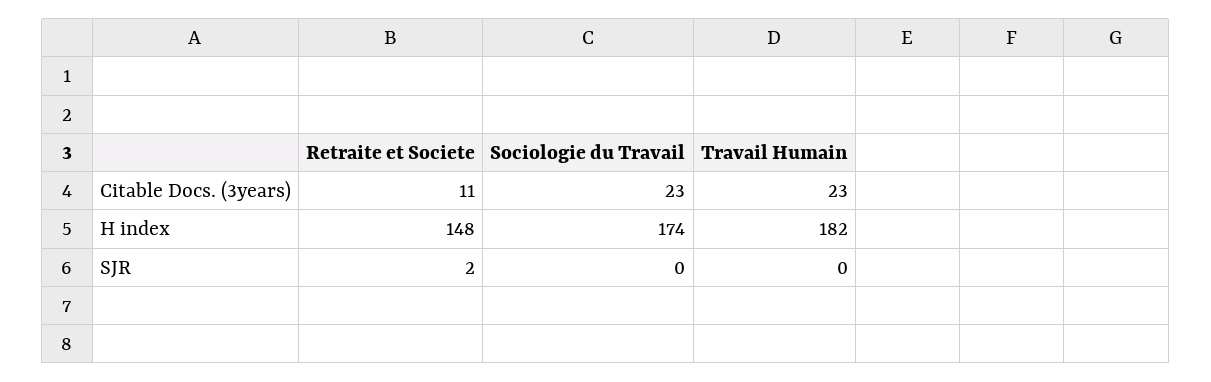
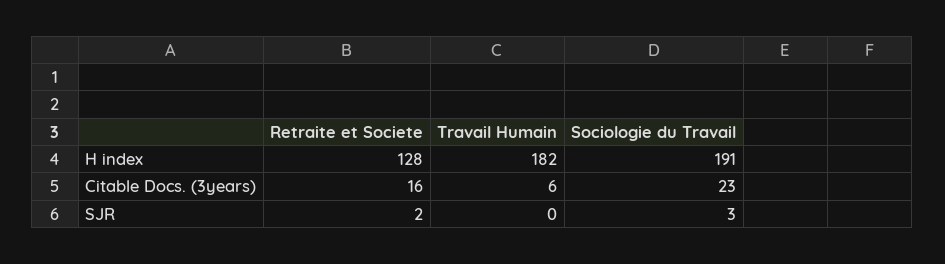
  {
    "Retraite et Societe": {
-     "Citable Docs. (3years)": 11,
+     "Citable Docs. (3years)": 16,
-     "H index": 148,
+     "H index": 128,
      "SJR": 2
    },
    "Sociologie du Travail": {
      "Citable Docs. (3years)": 23,
-     "H index": 174,
+     "H index": 191,
-     "SJR": 0
+     "SJR": 3
    },
    "Travail Humain": {
-     "Citable Docs. (3years)": 23,
+     "Citable Docs. (3years)": 6,
      "H index": 182,
      "SJR": 0
    }
  }

